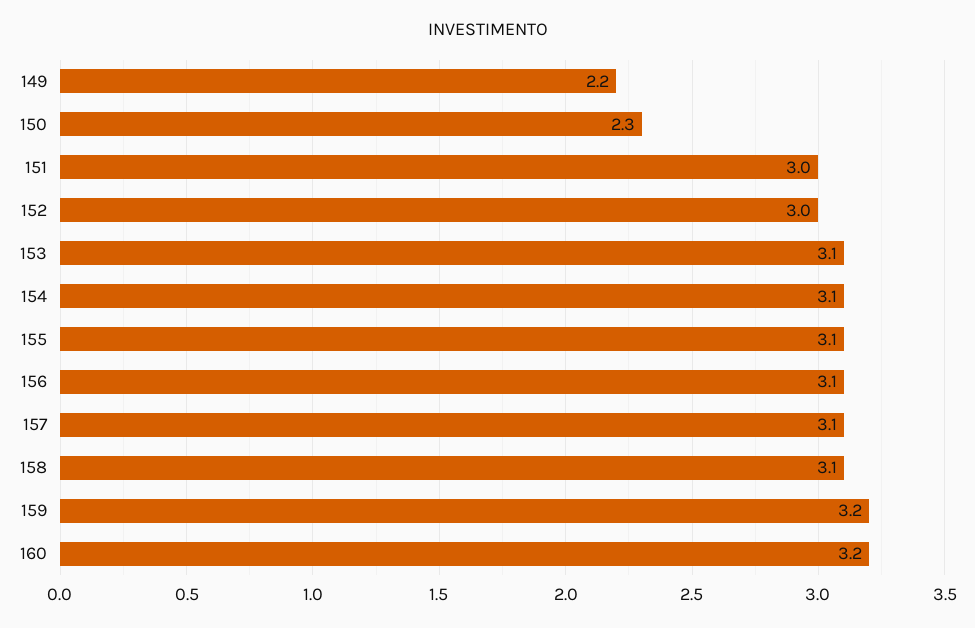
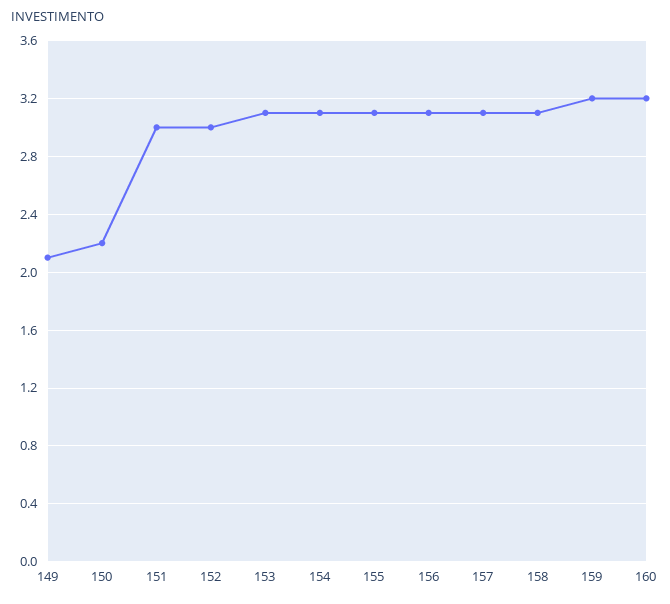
  {
-   "149": 2.2,
+   "149": 2.1,
-   "150": 2.3,
+   "150": 2.2,
    "151": 3,
    "152": 3,
    "153": 3.1,
    "154": 3.1,
    "155": 3.1,
    "156": 3.1,
    "157": 3.1,
    "158": 3.1,
    "159": 3.2,
    "160": 3.2
  }

